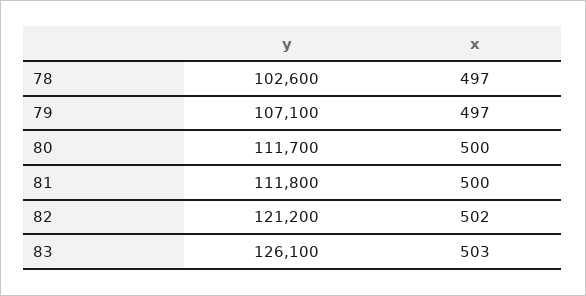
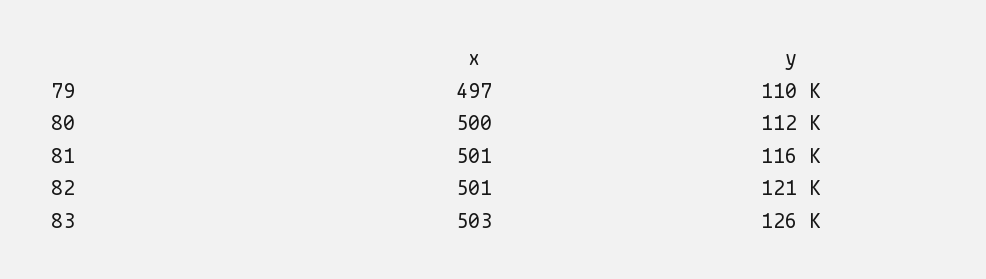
  {
    "y": {
-     "78": 102600,
-     "79": 107100,
+     "79": 110000,
      "80": 111700,
-     "81": 111800,
+     "81": 116000,
      "82": 121200,
      "83": 126100
    },
    "x": {
-     "78": 497,
      "79": 497,
      "80": 500,
-     "81": 500,
+     "81": 501,
-     "82": 502,
+     "82": 501,
      "83": 503
    }
  }

